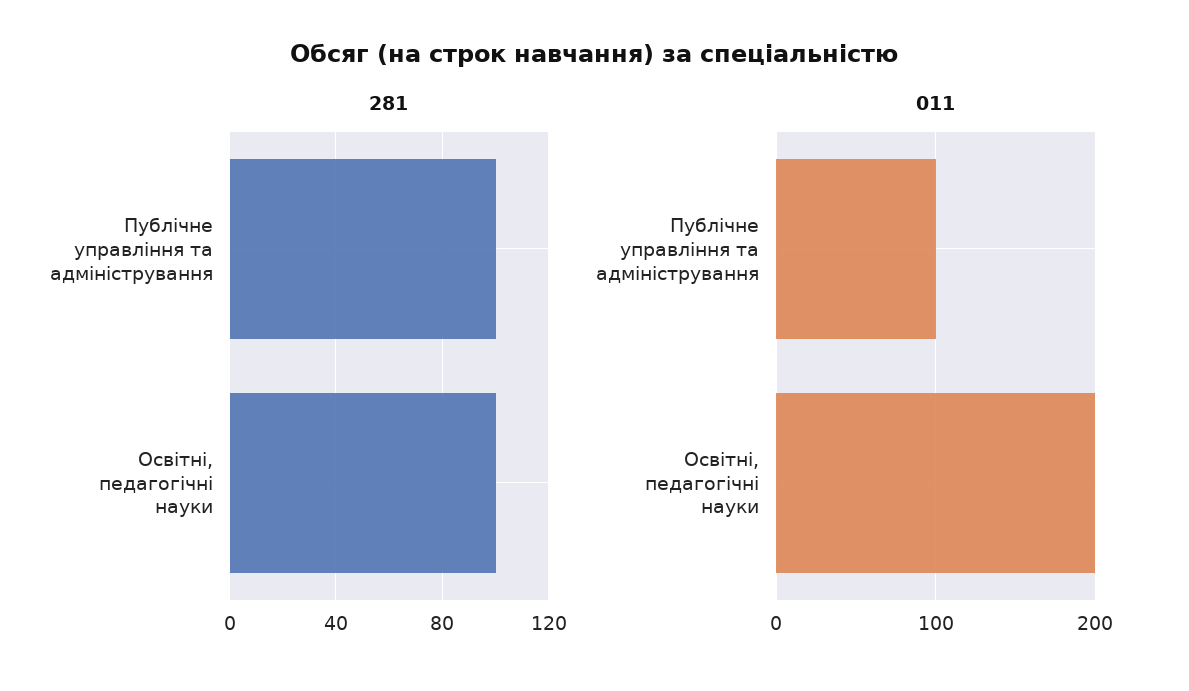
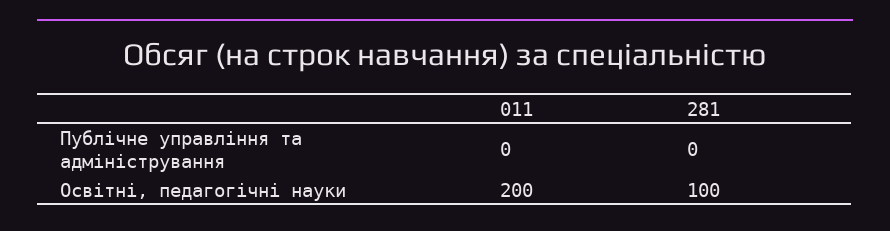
  {
    "281": {
-     "Публічне управління та адміністрування": 100,
+     "Публічне управління та адміністрування": 0,
      "Освітні, педагогічні науки": 100
    },
    "011": {
-     "Публічне управління та адміністрування": 100,
+     "Публічне управління та адміністрування": 0,
      "Освітні, педагогічні науки": 200
    }
  }

